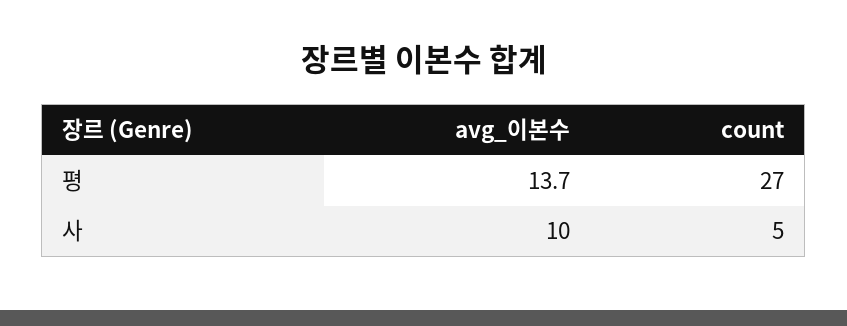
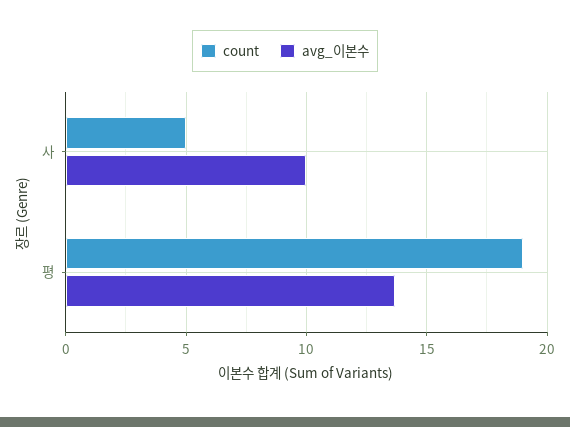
  {
    "avg_이본수": {
      "평": 13.7,
      "사": 10
    },
    "count": {
-     "평": 27,
+     "평": 19,
      "사": 5
    }
  }

